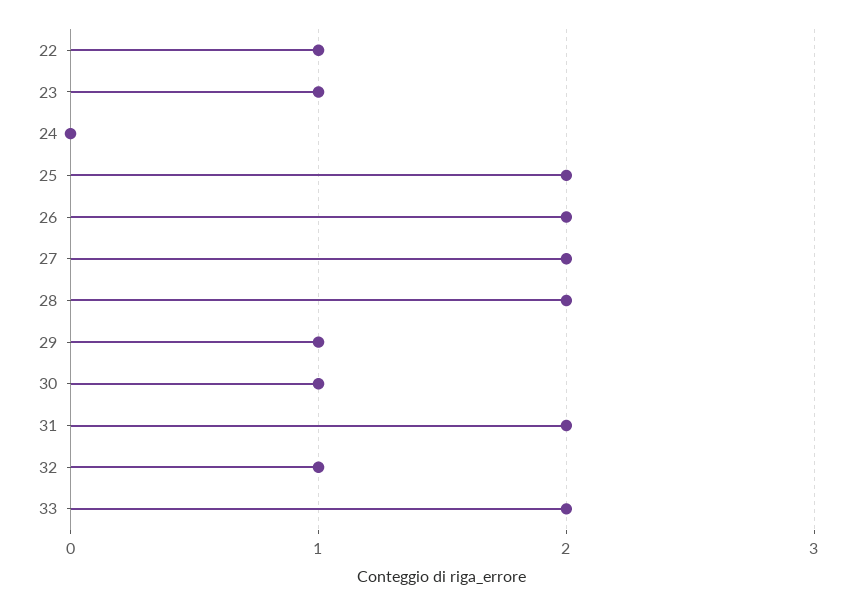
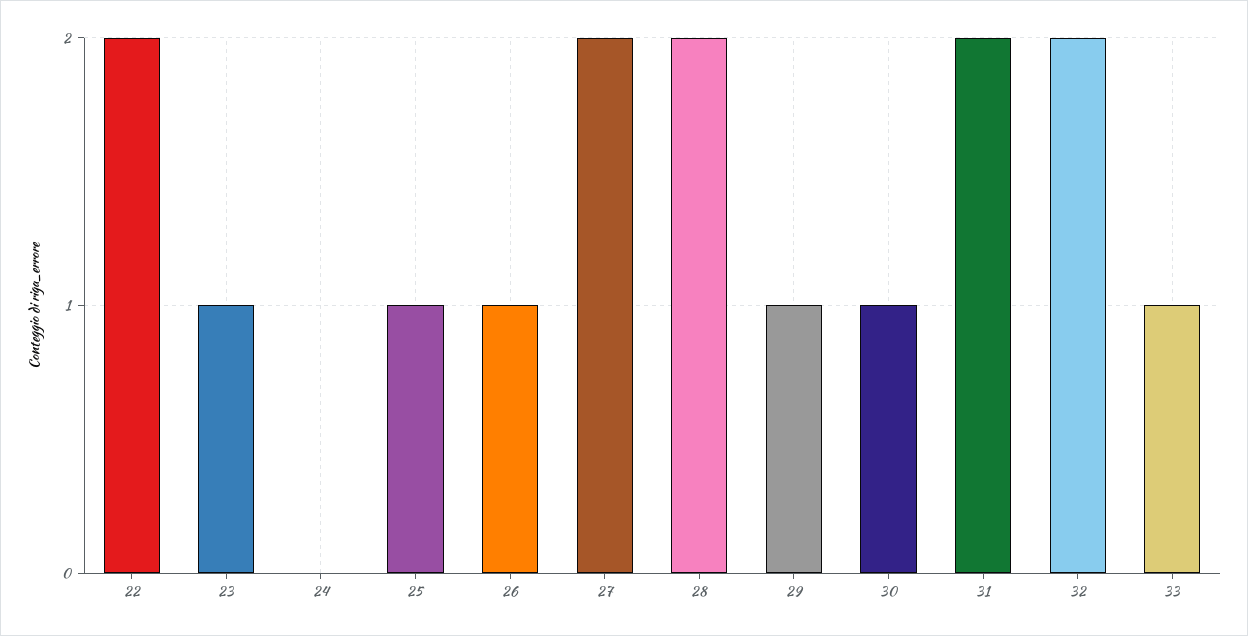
  {
-   "22": 1,
+   "22": 2,
    "23": 1,
    "24": 0,
-   "25": 2,
+   "25": 1,
-   "26": 2,
+   "26": 1,
    "27": 2,
    "28": 2,
    "29": 1,
    "30": 1,
    "31": 2,
-   "32": 1,
+   "32": 2,
-   "33": 2
+   "33": 1
  }

